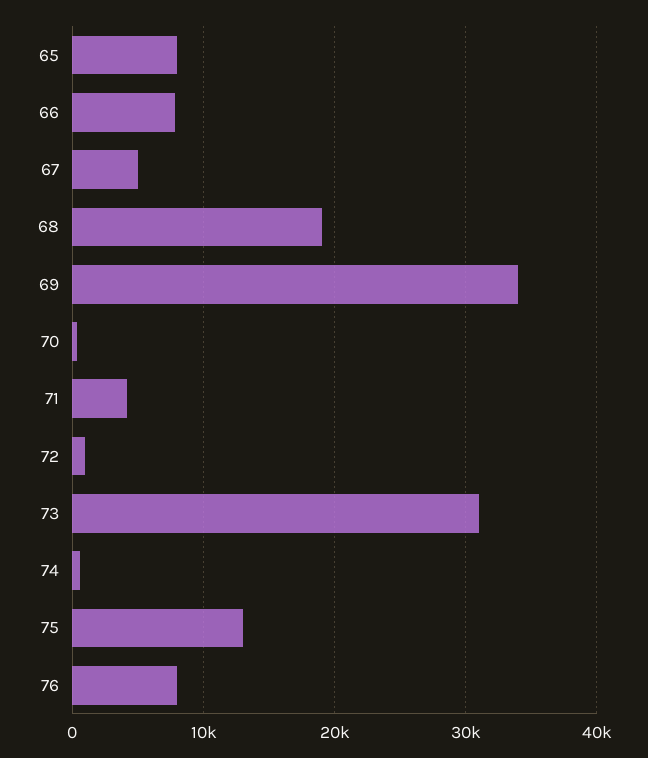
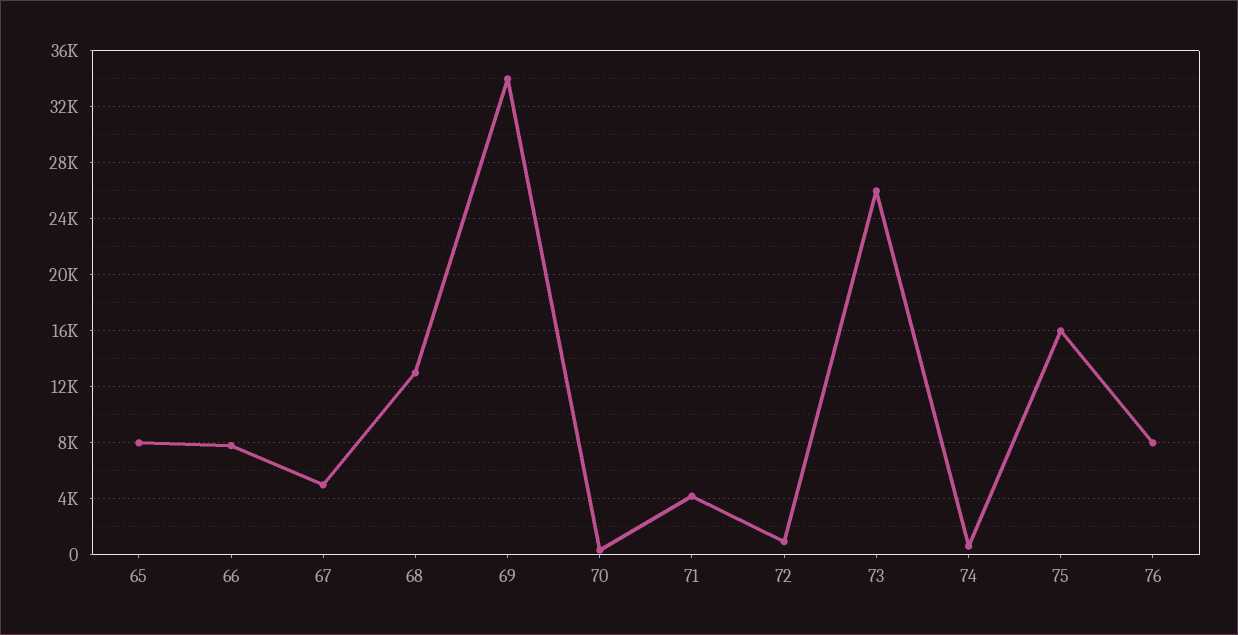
  {
    "65": 8000,
    "66": 8000,
    "67": 5000,
-   "68": 19000,
+   "68": 13000,
    "69": 34000,
    "70": 500,
    "71": 4000,
    "72": 1000,
-   "73": 31000,
+   "73": 26000,
    "74": 500,
-   "75": 13000,
+   "75": 16000,
    "76": 8000
  }

